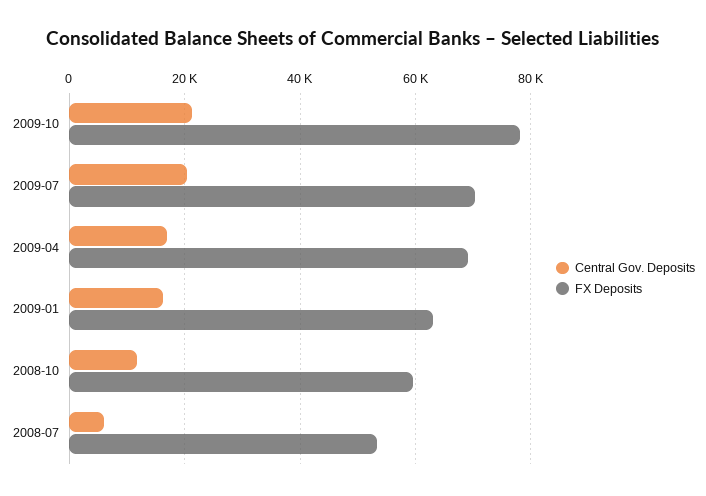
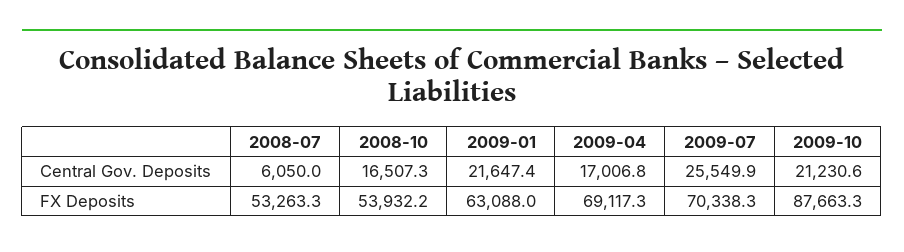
  {
    "Central Gov. Deposits": {
      "2009-10": 21230.6,
-     "2009-07": 20000,
+     "2009-07": 25549.9,
      "2009-04": 17006.8,
-     "2009-01": 16000,
+     "2009-01": 21647.4,
-     "2008-10": 12000,
+     "2008-10": 16507.3,
      "2008-07": 6050
    },
    "FX Deposits": {
-     "2009-10": 78000,
+     "2009-10": 87663.3,
      "2009-07": 70338.3,
      "2009-04": 69117.3,
      "2009-01": 63088,
-     "2008-10": 60000,
+     "2008-10": 53932.2,
      "2008-07": 53263.3
    }
  }

